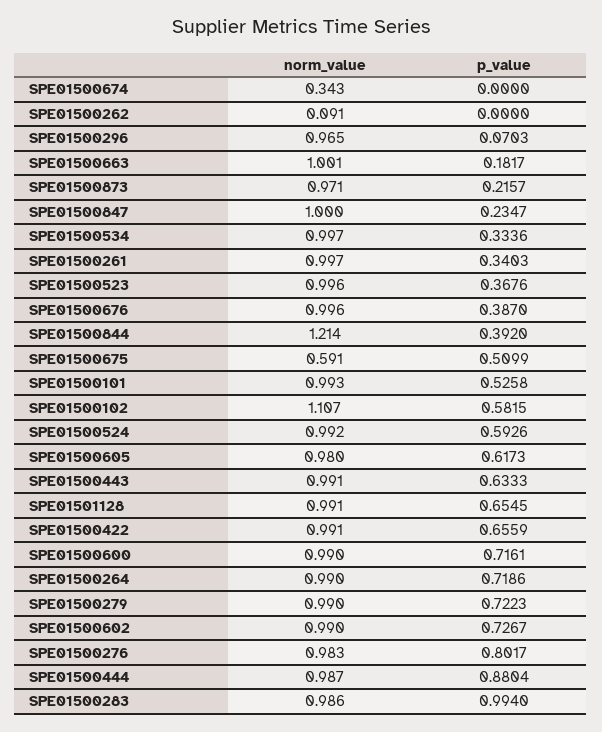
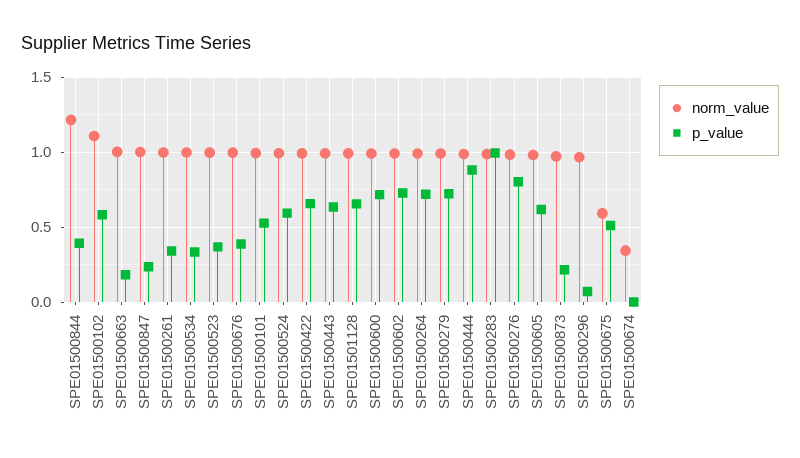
  {
    "norm_value": {
      "SPE01500674": 0.343,
-     "SPE01500262": 0.091,
      "SPE01500296": 0.965,
      "SPE01500663": 1.001,
      "SPE01500873": 0.971,
      "SPE01500847": 1,
      "SPE01500534": 0.997,
      "SPE01500261": 0.997,
      "SPE01500523": 0.996,
      "SPE01500676": 0.996,
      "SPE01500844": 1.214,
      "SPE01500675": 0.591,
      "SPE01500101": 0.993,
      "SPE01500102": 1.107,
      "SPE01500524": 0.992,
      "SPE01500605": 0.98,
      "SPE01500443": 0.991,
      "SPE01501128": 0.991,
      "SPE01500422": 0.991,
      "SPE01500600": 0.99,
      "SPE01500264": 0.99,
      "SPE01500279": 0.99,
      "SPE01500602": 0.99,
      "SPE01500276": 0.983,
      "SPE01500444": 0.987,
      "SPE01500283": 0.986
    },
    "p_value": {
      "SPE01500674": 0,
-     "SPE01500262": 0,
      "SPE01500296": 0.0703,
      "SPE01500663": 0.1817,
      "SPE01500873": 0.2157,
      "SPE01500847": 0.2347,
      "SPE01500534": 0.3336,
      "SPE01500261": 0.3403,
      "SPE01500523": 0.3676,
      "SPE01500676": 0.387,
      "SPE01500844": 0.392,
      "SPE01500675": 0.5099,
      "SPE01500101": 0.5258,
      "SPE01500102": 0.5815,
      "SPE01500524": 0.5926,
      "SPE01500605": 0.6173,
      "SPE01500443": 0.6333,
      "SPE01501128": 0.6545,
      "SPE01500422": 0.6559,
      "SPE01500600": 0.7161,
      "SPE01500264": 0.7186,
      "SPE01500279": 0.7223,
      "SPE01500602": 0.7267,
      "SPE01500276": 0.8017,
      "SPE01500444": 0.8804,
      "SPE01500283": 0.994
    }
  }

